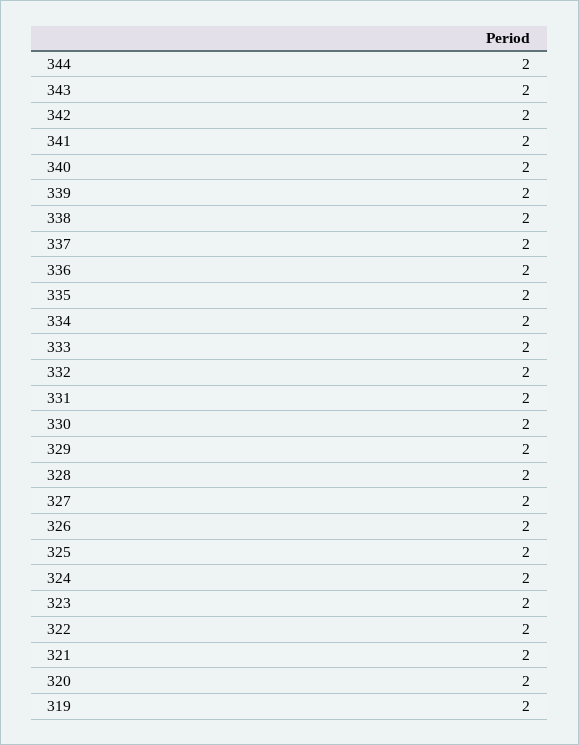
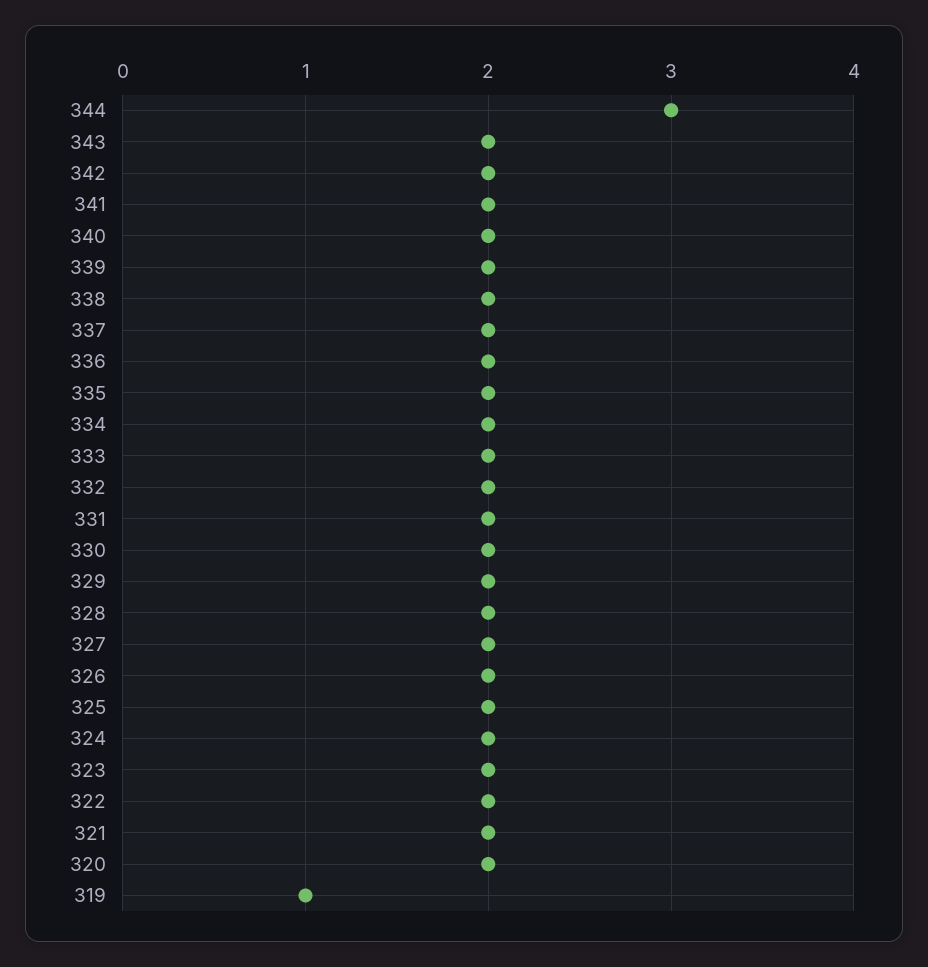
  {
-   "344": 2,
+   "344": 3,
    "343": 2,
    "342": 2,
    "341": 2,
    "340": 2,
    "339": 2,
    "338": 2,
    "337": 2,
    "336": 2,
    "335": 2,
    "334": 2,
    "333": 2,
    "332": 2,
    "331": 2,
    "330": 2,
    "329": 2,
    "328": 2,
    "327": 2,
    "326": 2,
    "325": 2,
    "324": 2,
    "323": 2,
    "322": 2,
    "321": 2,
    "320": 2,
-   "319": 2
+   "319": 1
  }

